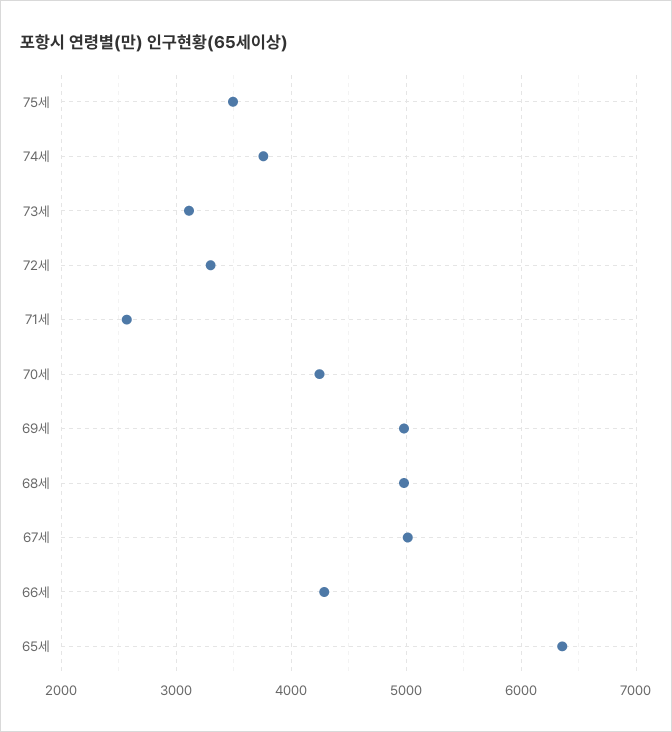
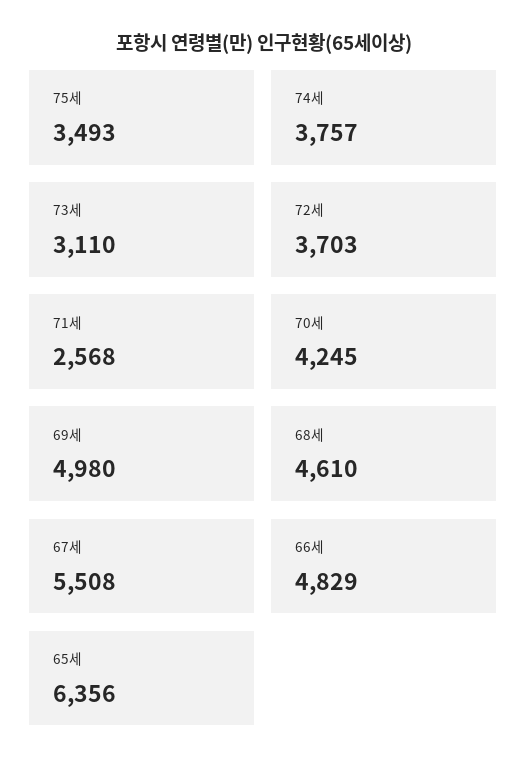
  {
    "75세": 3493,
    "74세": 3757,
    "73세": 3110,
-   "72세": 3300,
+   "72세": 3703,
    "71세": 2568,
    "70세": 4245,
    "69세": 4980,
-   "68세": 5000,
+   "68세": 4610,
-   "67세": 5000,
+   "67세": 5508,
-   "66세": 4300,
+   "66세": 4829,
    "65세": 6356
  }

